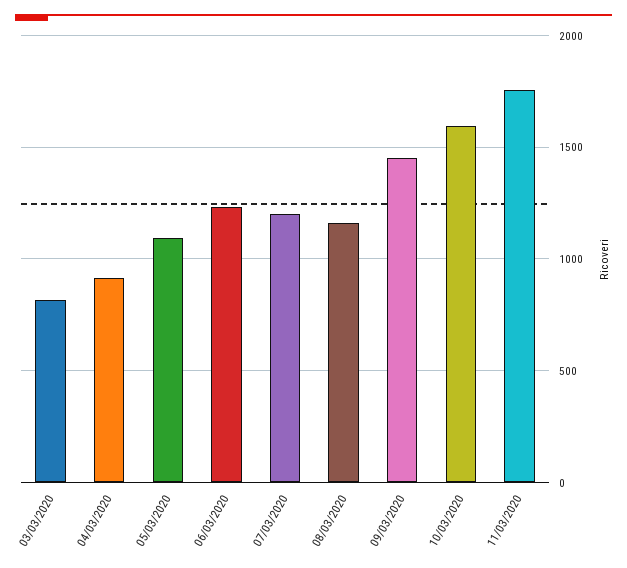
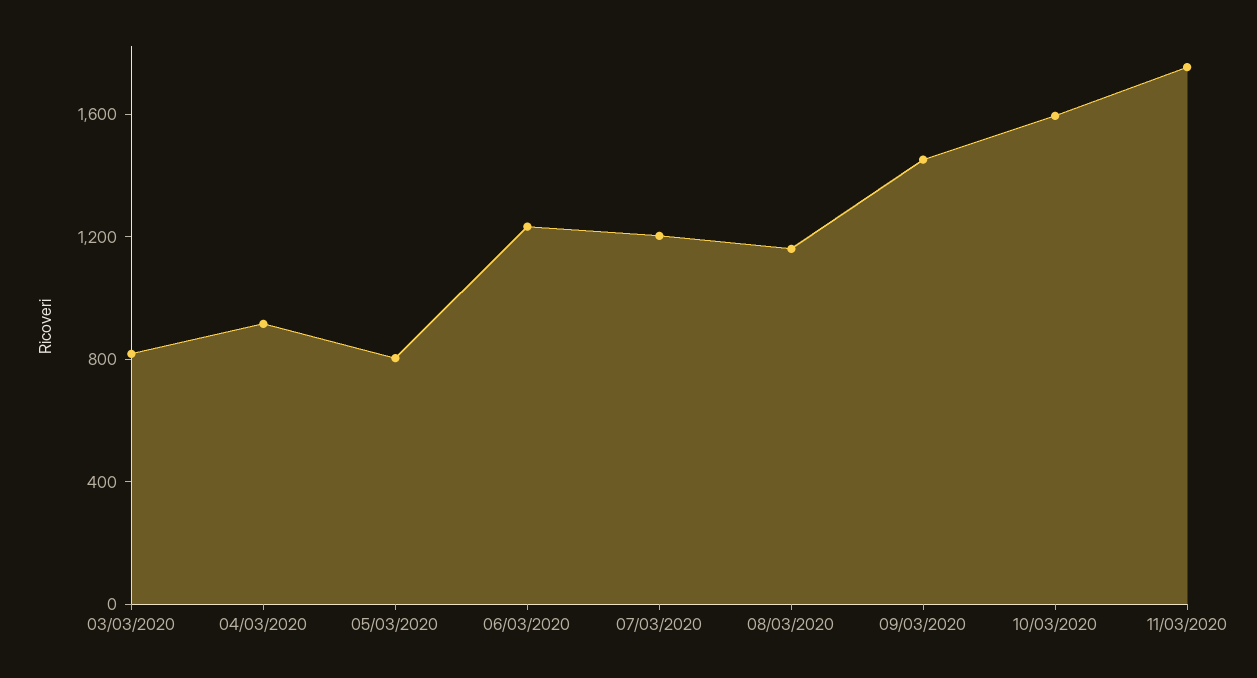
  {
    "03/03/2020": 800,
    "04/03/2020": 900,
-   "05/03/2020": 1100,
+   "05/03/2020": 800,
    "06/03/2020": 1250,
    "07/03/2020": 1200,
    "08/03/2020": 1150,
    "09/03/2020": 1450,
    "10/03/2020": 1600,
    "11/03/2020": 1750
  }

